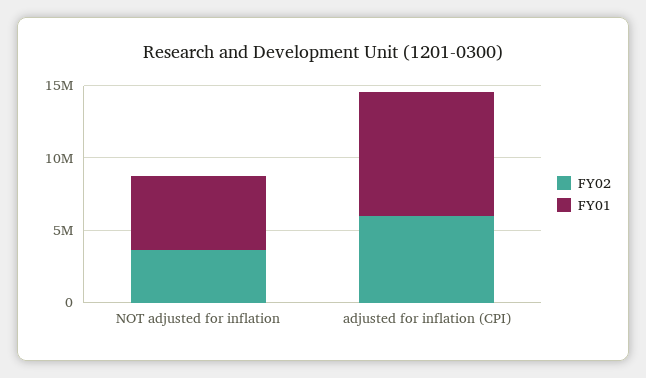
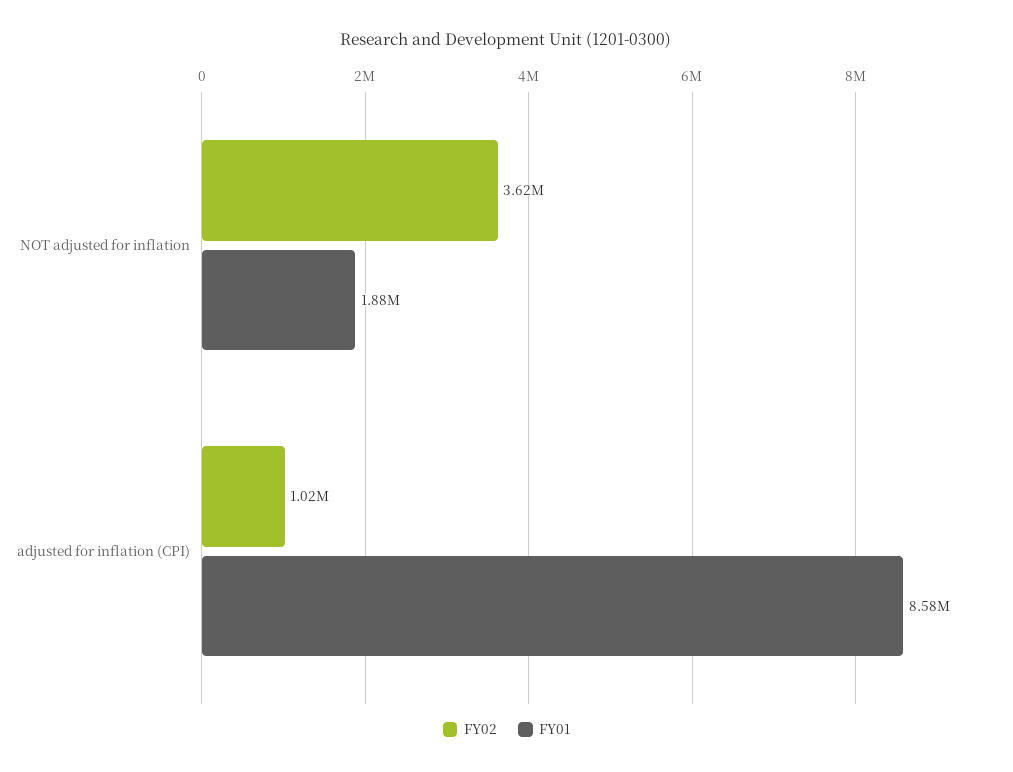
  {
    "FY02": {
      "NOT adjusted for inflation": 3620000,
-     "adjusted for inflation (CPI)": 6000000
+     "adjusted for inflation (CPI)": 1020000
    },
    "FY01": {
-     "NOT adjusted for inflation": 5000000,
+     "NOT adjusted for inflation": 1880000,
      "adjusted for inflation (CPI)": 8580000
    }
  }

